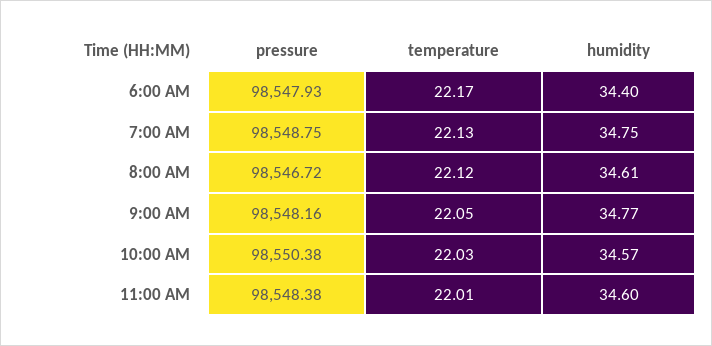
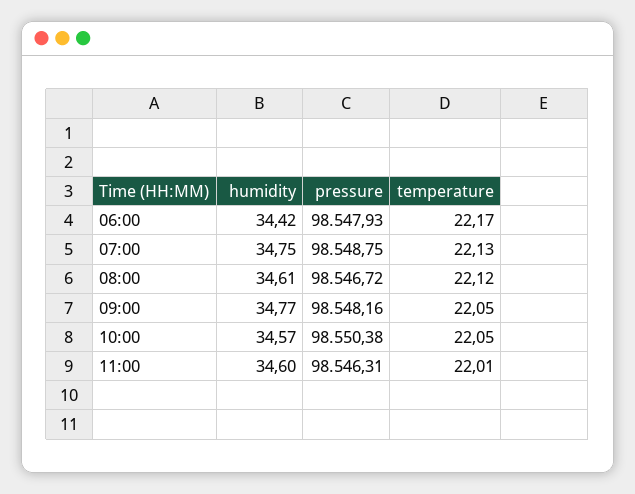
  {
    "pressure": {
      "6:00 AM": 98547.93,
      "7:00 AM": 98548.75,
      "8:00 AM": 98546.72,
      "9:00 AM": 98548.16,
      "10:00 AM": 98550.38,
-     "11:00 AM": 98548.38
+     "11:00 AM": 98546.31
    },
    "temperature": {
      "6:00 AM": 22.17,
      "7:00 AM": 22.13,
      "8:00 AM": 22.12,
      "9:00 AM": 22.05,
-     "10:00 AM": 22.03,
+     "10:00 AM": 22.05,
      "11:00 AM": 22.01
    },
    "humidity": {
-     "6:00 AM": 34.4,
+     "6:00 AM": 34.42,
      "7:00 AM": 34.75,
      "8:00 AM": 34.61,
      "9:00 AM": 34.77,
      "10:00 AM": 34.57,
      "11:00 AM": 34.6
    }
  }

